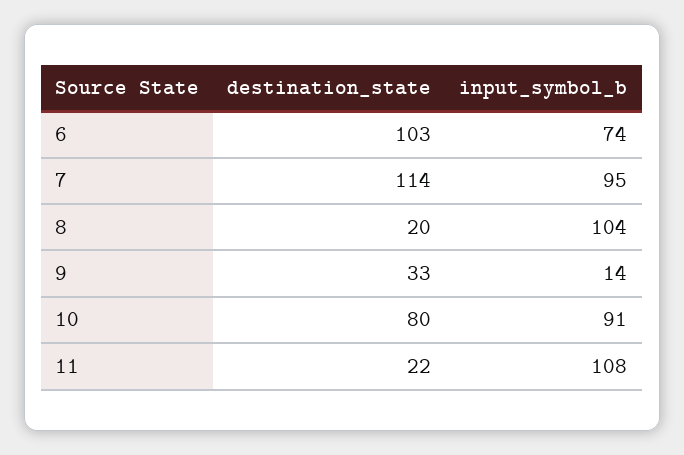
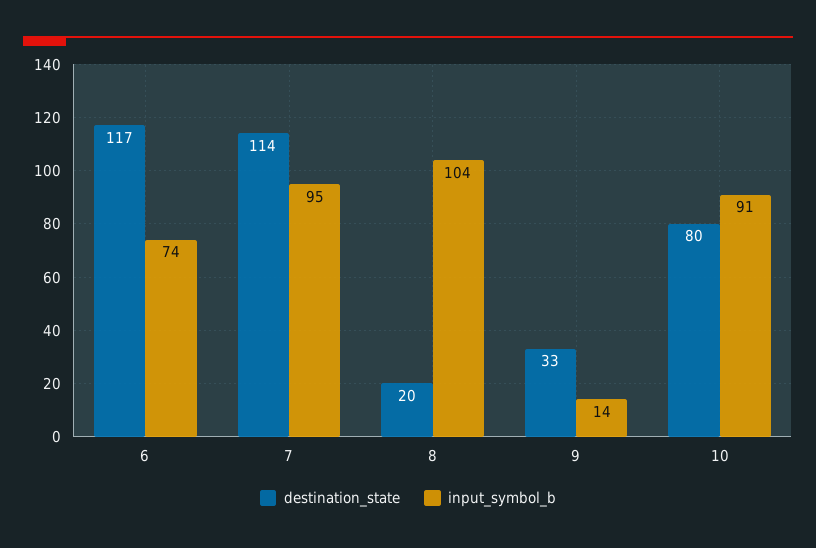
  {
    "destination_state": {
-     "6": 103,
+     "6": 117,
      "7": 114,
      "8": 20,
      "9": 33,
-     "10": 80,
+     "10": 80
-     "11": 22
    },
    "input_symbol_b": {
      "6": 74,
      "7": 95,
      "8": 104,
      "9": 14,
-     "10": 91,
+     "10": 91
-     "11": 108
    }
  }

